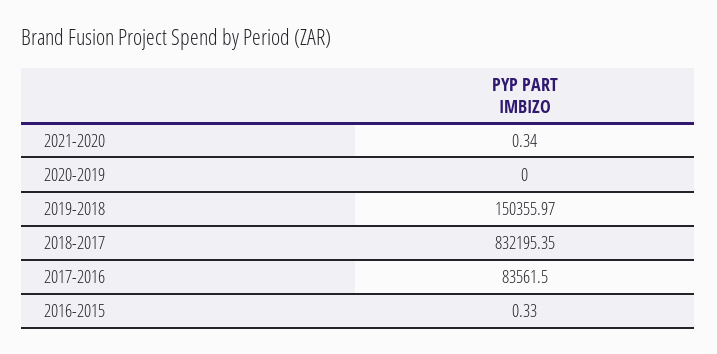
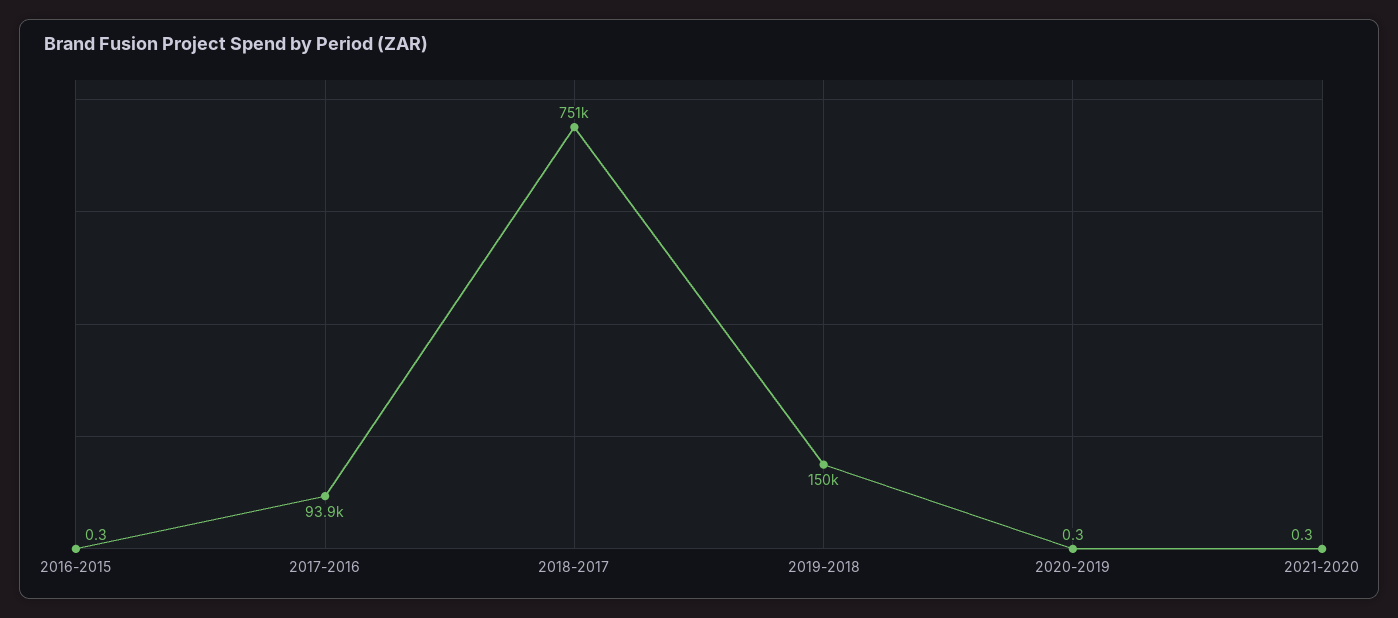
  {
    "2021-2020": 0.34,
-   "2020-2019": 0,
+   "2020-2019": 0.3,
    "2019-2018": 150355.97,
-   "2018-2017": 832195.35,
+   "2018-2017": 751000,
-   "2017-2016": 83561.5,
+   "2017-2016": 93900,
    "2016-2015": 0.33
  }

